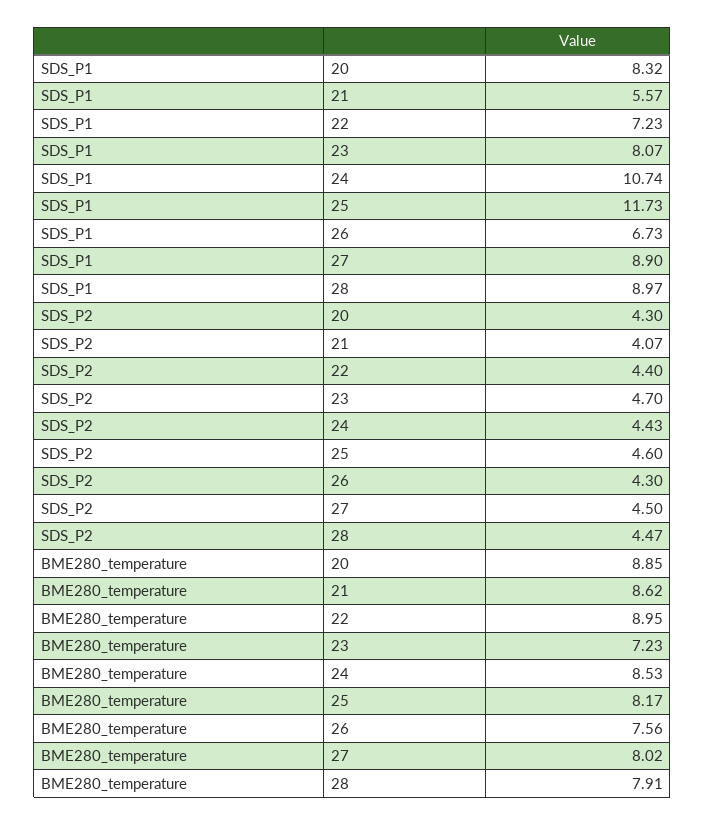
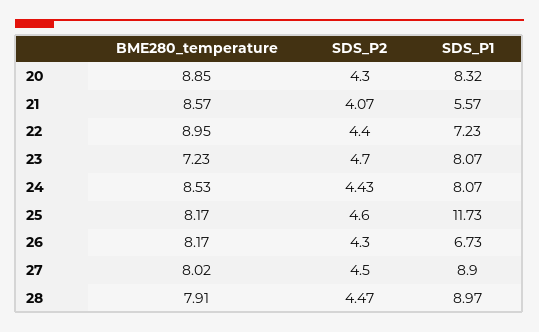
  {
    "SDS_P1": {
      "20": 8.32,
      "21": 5.57,
      "22": 7.23,
      "23": 8.07,
-     "24": 10.74,
+     "24": 8.07,
      "25": 11.73,
      "26": 6.73,
      "27": 8.9,
      "28": 8.97
    },
    "SDS_P2": {
      "20": 4.3,
      "21": 4.07,
      "22": 4.4,
      "23": 4.7,
      "24": 4.43,
      "25": 4.6,
      "26": 4.3,
      "27": 4.5,
      "28": 4.47
    },
    "BME280_temperature": {
      "20": 8.85,
-     "21": 8.62,
+     "21": 8.57,
      "22": 8.95,
      "23": 7.23,
      "24": 8.53,
      "25": 8.17,
-     "26": 7.56,
+     "26": 8.17,
      "27": 8.02,
      "28": 7.91
    }
  }

